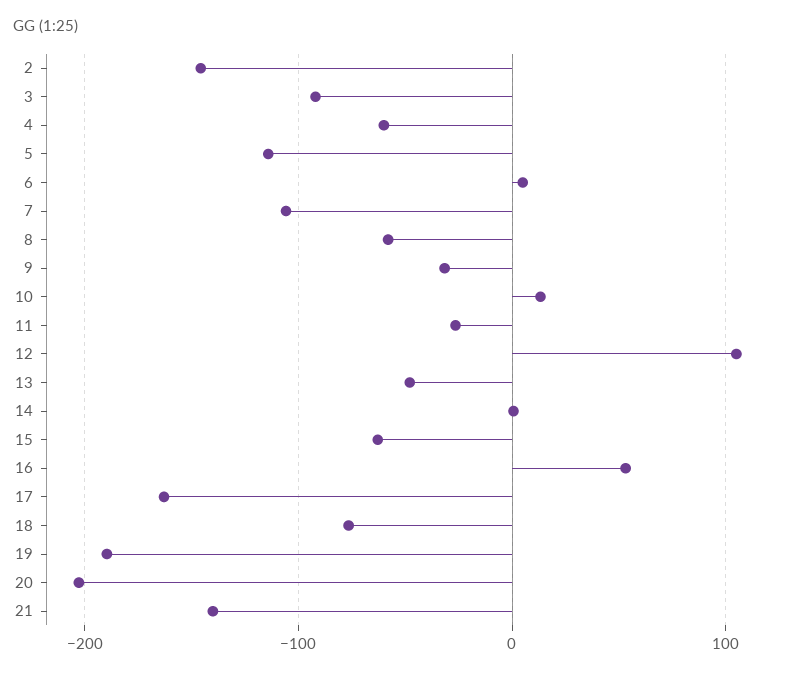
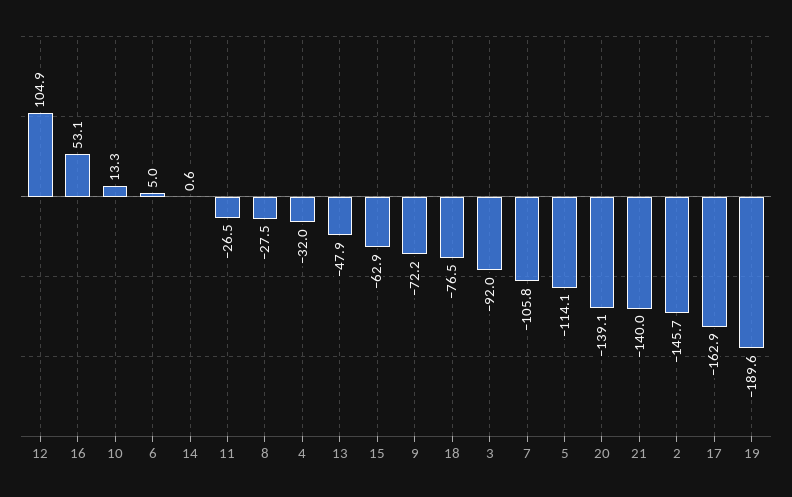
  {
    "2": -145.7,
    "3": -92,
-   "4": -60,
+   "4": -32,
    "5": -114.1,
    "6": 5,
    "7": -105.8,
-   "8": -60,
+   "8": -27.5,
-   "9": -30,
+   "9": -72.2,
    "10": 13.3,
    "11": -26.5,
    "12": 104.9,
    "13": -47.9,
    "14": 0.6,
    "15": -62.9,
    "16": 53.1,
    "17": -162.9,
    "18": -76.5,
    "19": -189.6,
-   "20": -200,
+   "20": -139.1,
    "21": -140
  }

